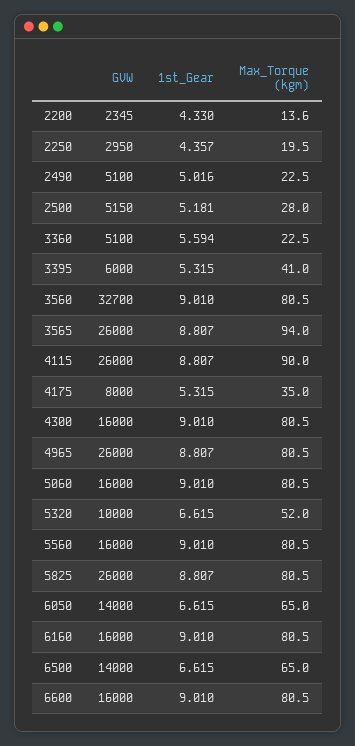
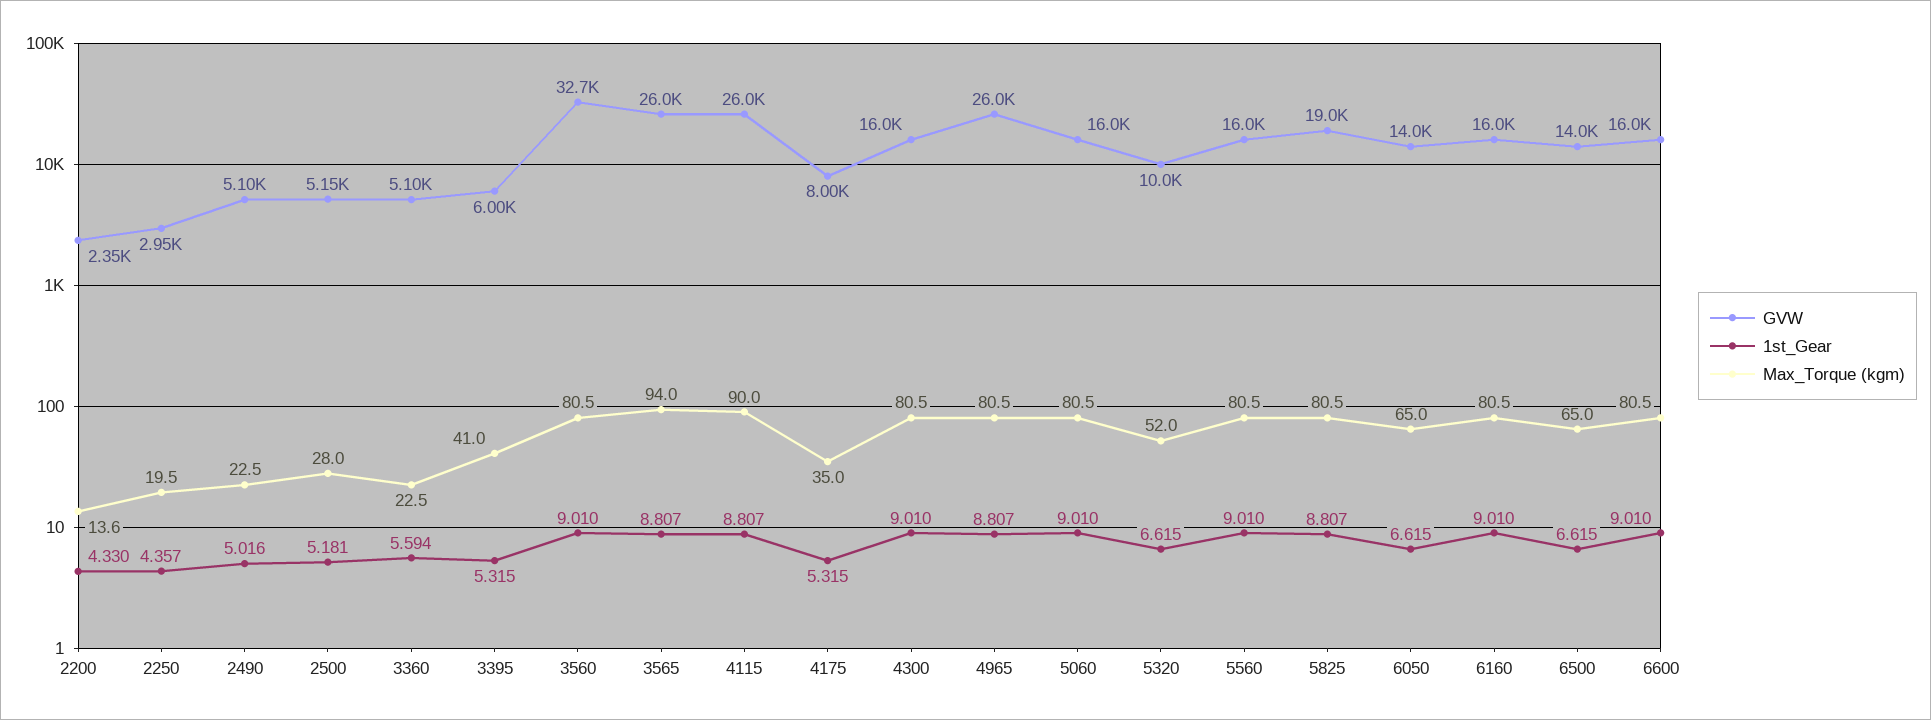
  {
    "GVW": {
      "2200": 2345,
      "2250": 2950,
      "2490": 5100,
      "2500": 5150,
      "3360": 5100,
      "3395": 6000,
      "3560": 32700,
      "3565": 26000,
      "4115": 26000,
      "4175": 8000,
      "4300": 16000,
      "4965": 26000,
      "5060": 16000,
      "5320": 10000,
      "5560": 16000,
-     "5825": 26000,
+     "5825": 19000,
      "6050": 14000,
      "6160": 16000,
      "6500": 14000,
      "6600": 16000
    },
    "1st_Gear": {
      "2200": 4.33,
      "2250": 4.357,
      "2490": 5.016,
      "2500": 5.181,
      "3360": 5.594,
      "3395": 5.315,
      "3560": 9.01,
      "3565": 8.807,
      "4115": 8.807,
      "4175": 5.315,
      "4300": 9.01,
      "4965": 8.807,
      "5060": 9.01,
      "5320": 6.615,
      "5560": 9.01,
      "5825": 8.807,
      "6050": 6.615,
      "6160": 9.01,
      "6500": 6.615,
      "6600": 9.01
    },
    "Max_Torque (kgm)": {
      "2200": 13.6,
      "2250": 19.5,
      "2490": 22.5,
      "2500": 28,
      "3360": 22.5,
      "3395": 41,
      "3560": 80.5,
      "3565": 94,
      "4115": 90,
      "4175": 35,
      "4300": 80.5,
      "4965": 80.5,
      "5060": 80.5,
      "5320": 52,
      "5560": 80.5,
      "5825": 80.5,
      "6050": 65,
      "6160": 80.5,
      "6500": 65,
      "6600": 80.5
    }
  }

